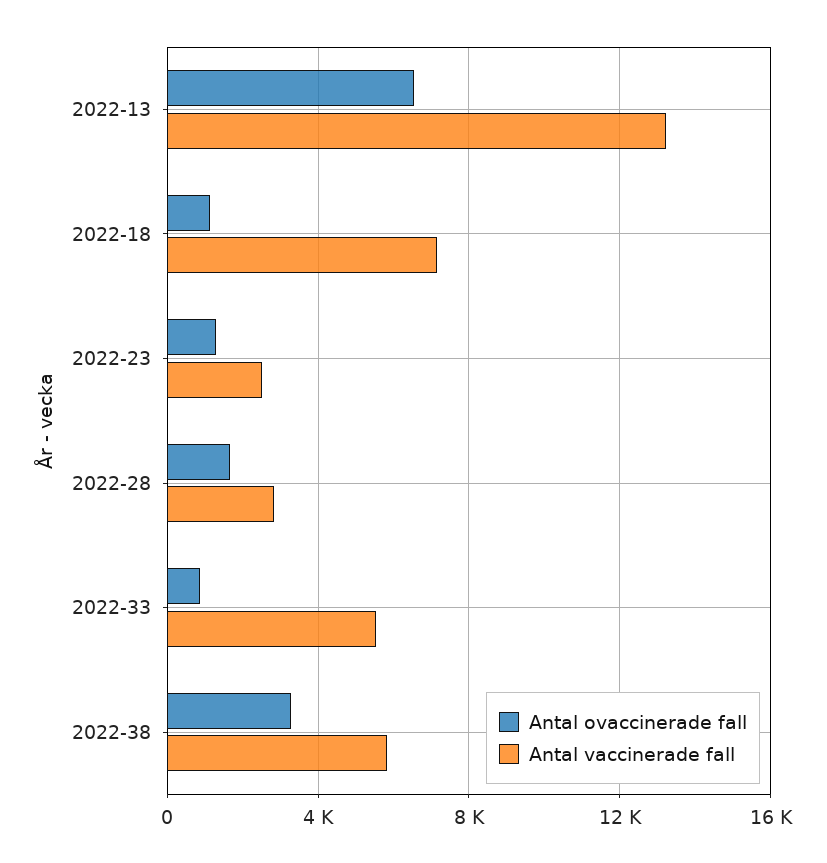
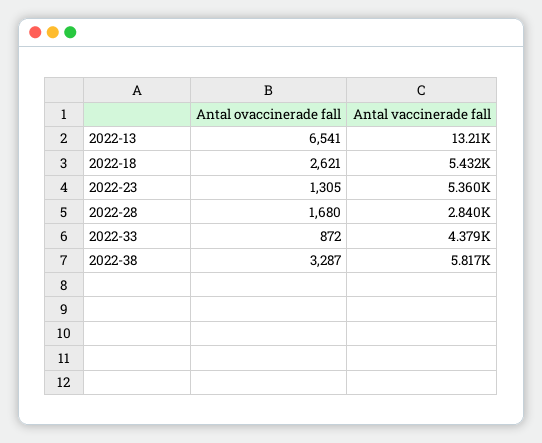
  {
    "Antal ovaccinerade fall": {
      "2022-13": 6541,
-     "2022-18": 1000,
+     "2022-18": 2621,
      "2022-23": 1305,
      "2022-28": 1680,
      "2022-33": 872,
      "2022-38": 3287
    },
    "Antal vaccinerade fall": {
      "2022-13": 13210,
-     "2022-18": 7000,
+     "2022-18": 5432,
-     "2022-23": 2500,
+     "2022-23": 5360,
      "2022-28": 2840,
-     "2022-33": 5500,
+     "2022-33": 4379,
      "2022-38": 5817
    }
  }

